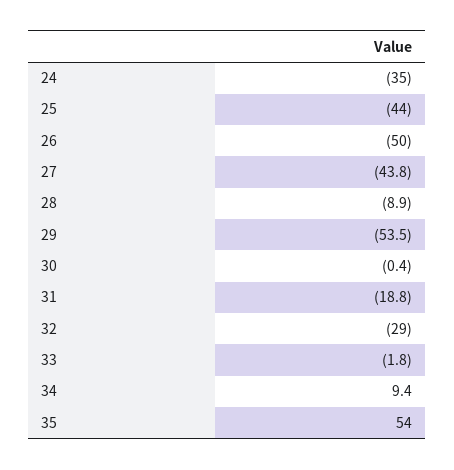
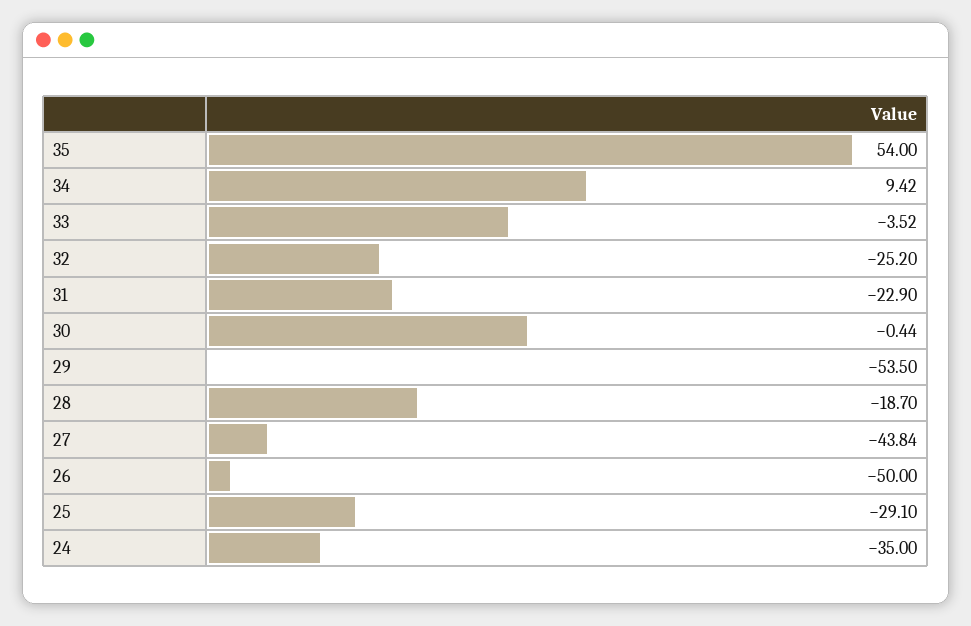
  {
    "24": -35,
-   "25": -44,
+   "25": -29.1,
    "26": -50,
    "27": -43.84,
-   "28": -8.9,
+   "28": -18.7,
    "29": -53.5,
    "30": -0.44,
-   "31": -18.8,
+   "31": -22.9,
-   "32": -29,
+   "32": -25.2,
-   "33": -1.8,
+   "33": -3.52,
    "34": 9.42,
    "35": 54
  }

